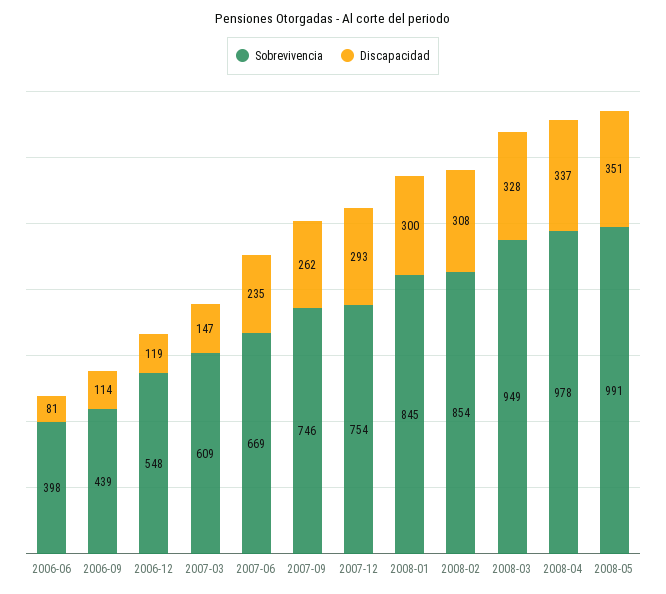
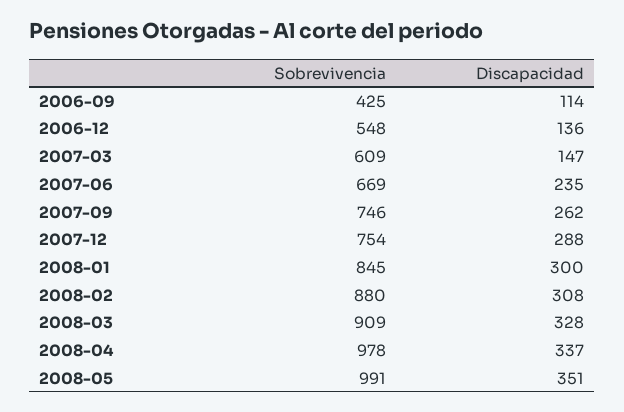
  {
    "Sobrevivencia": {
-     "2006-06": 398,
-     "2006-09": 439,
+     "2006-09": 425,
      "2006-12": 548,
      "2007-03": 609,
      "2007-06": 669,
      "2007-09": 746,
      "2007-12": 754,
      "2008-01": 845,
-     "2008-02": 854,
+     "2008-02": 880,
-     "2008-03": 949,
+     "2008-03": 909,
      "2008-04": 978,
      "2008-05": 991
    },
    "Discapacidad": {
-     "2006-06": 81,
      "2006-09": 114,
-     "2006-12": 119,
+     "2006-12": 136,
      "2007-03": 147,
      "2007-06": 235,
      "2007-09": 262,
-     "2007-12": 293,
+     "2007-12": 288,
      "2008-01": 300,
      "2008-02": 308,
      "2008-03": 328,
      "2008-04": 337,
      "2008-05": 351
    }
  }

